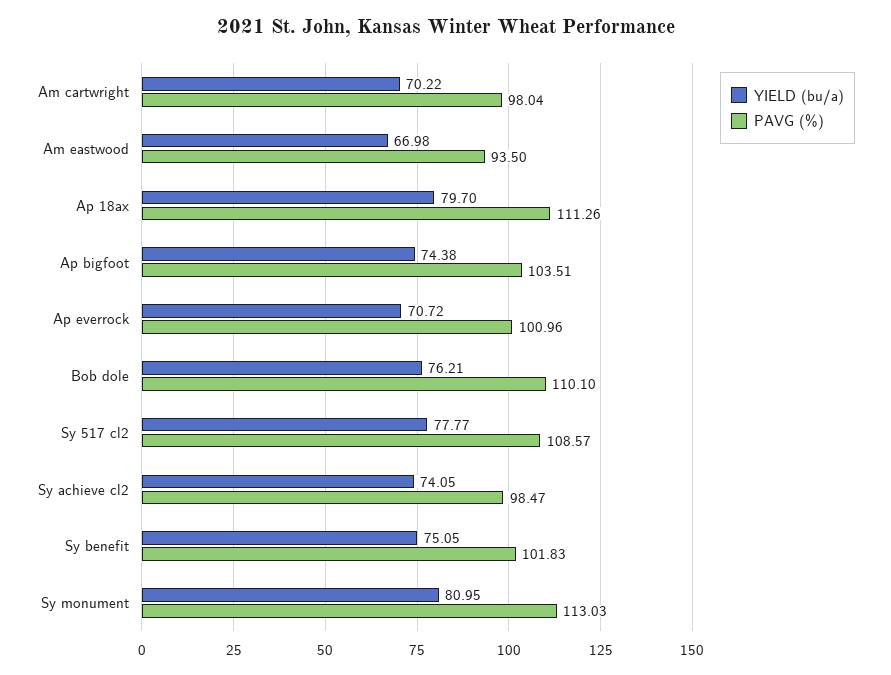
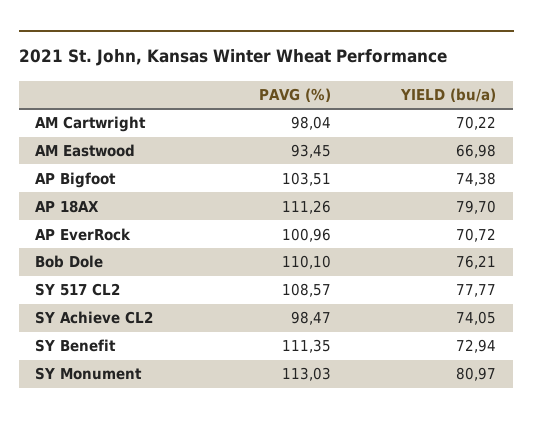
  {
    "YIELD (bu/a)": {
      "Am cartwright": 70.22,
      "Am eastwood": 66.98,
      "Ap 18ax": 79.7,
      "Ap bigfoot": 74.38,
      "Ap everrock": 70.72,
      "Bob dole": 76.21,
      "Sy 517 cl2": 77.77,
      "Sy achieve cl2": 74.05,
-     "Sy benefit": 75.05,
+     "Sy benefit": 72.94,
-     "Sy monument": 80.95
+     "Sy monument": 80.97
    },
    "PAVG (%)": {
      "Am cartwright": 98.04,
-     "Am eastwood": 93.5,
+     "Am eastwood": 93.45,
      "Ap 18ax": 111.26,
      "Ap bigfoot": 103.51,
      "Ap everrock": 100.96,
      "Bob dole": 110.1,
      "Sy 517 cl2": 108.57,
      "Sy achieve cl2": 98.47,
-     "Sy benefit": 101.83,
+     "Sy benefit": 111.35,
      "Sy monument": 113.03
    }
  }

